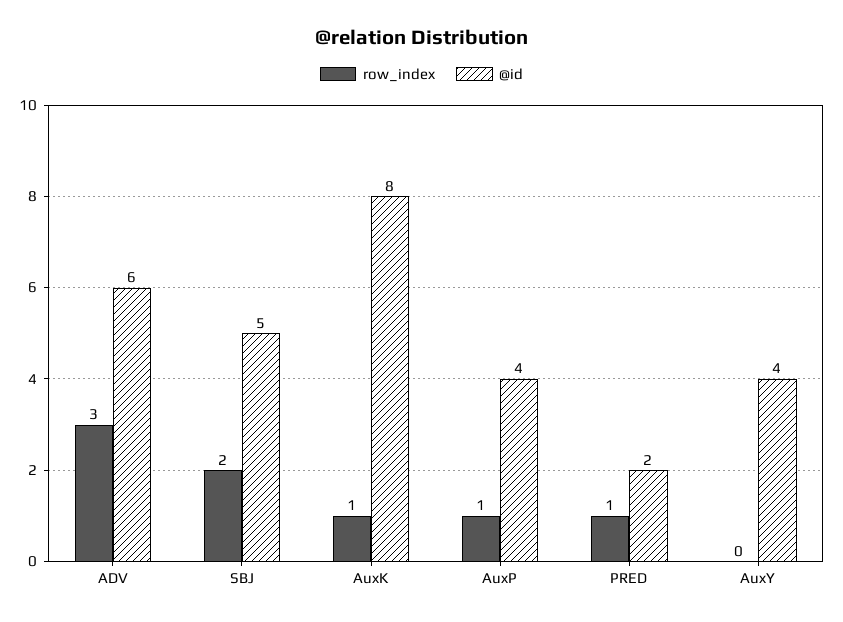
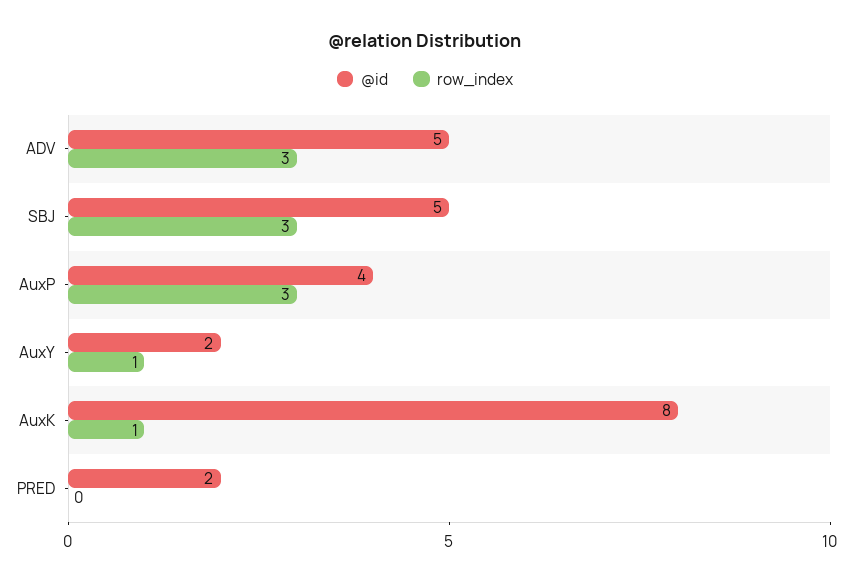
  {
    "row_index": {
      "ADV": 3,
-     "SBJ": 2,
+     "SBJ": 3,
      "AuxK": 1,
-     "AuxP": 1,
+     "AuxP": 3,
-     "PRED": 1,
+     "PRED": 0,
-     "AuxY": 0
+     "AuxY": 1
    },
    "@id": {
-     "ADV": 6,
+     "ADV": 5,
      "SBJ": 5,
      "AuxK": 8,
      "AuxP": 4,
      "PRED": 2,
-     "AuxY": 4
+     "AuxY": 2
    }
  }

